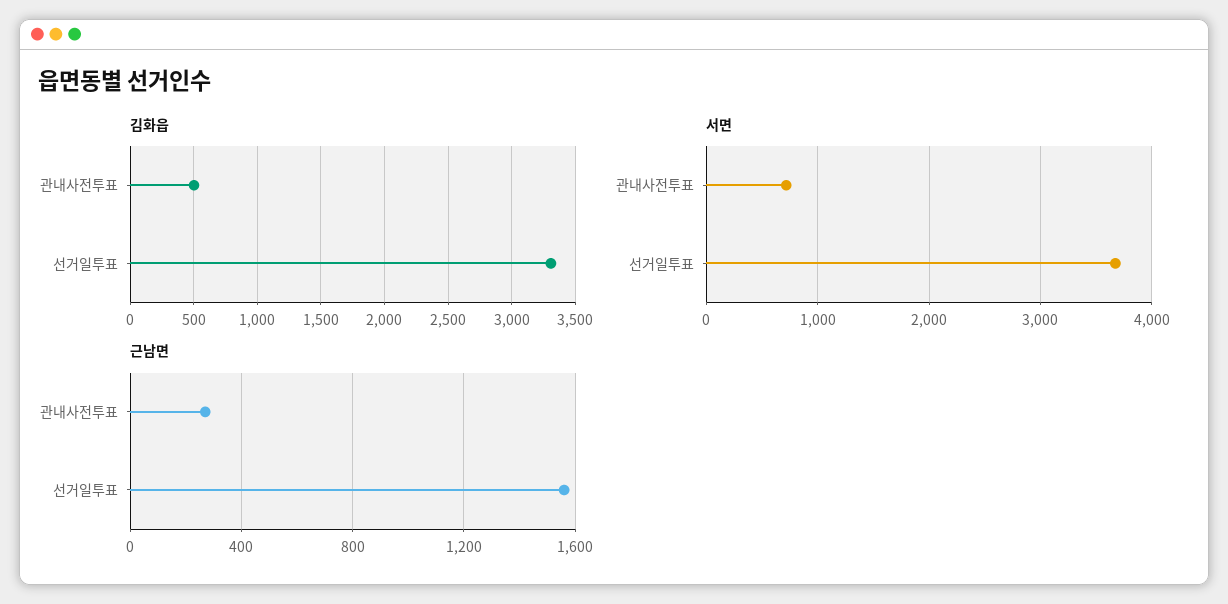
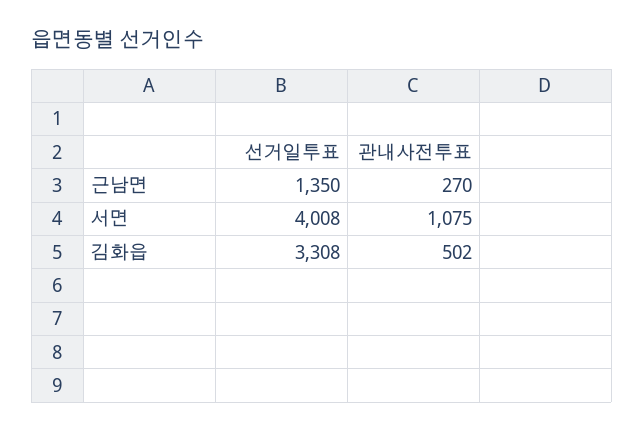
  {
    "김화읍": {
      "관내사전투표": 502,
      "선거일투표": 3308
    },
    "서면": {
-     "관내사전투표": 700,
+     "관내사전투표": 1075,
-     "선거일투표": 3700
+     "선거일투표": 4008
    },
    "근남면": {
      "관내사전투표": 270,
-     "선거일투표": 1550
+     "선거일투표": 1350
    }
  }

